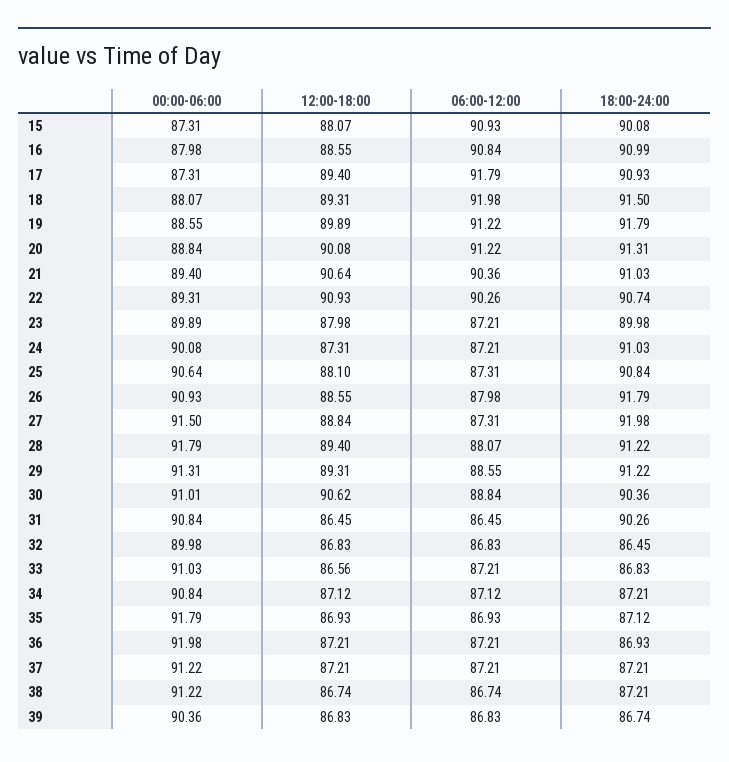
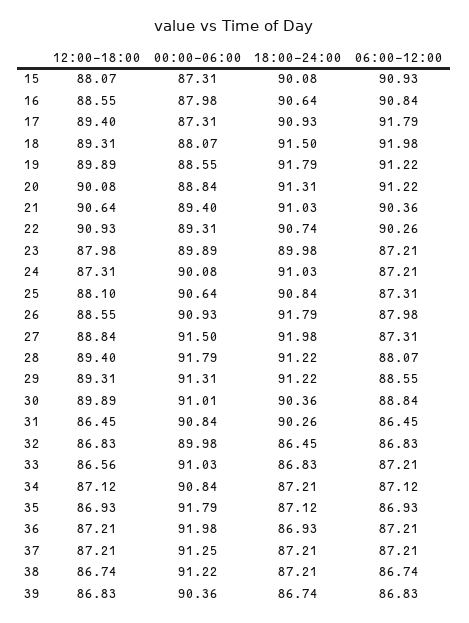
  {
    "00:00-06:00": {
      "15": 87.31,
      "16": 87.98,
      "17": 87.31,
      "18": 88.07,
      "19": 88.55,
      "20": 88.84,
      "21": 89.4,
      "22": 89.31,
      "23": 89.89,
      "24": 90.08,
      "25": 90.64,
      "26": 90.93,
      "27": 91.5,
      "28": 91.79,
      "29": 91.31,
      "30": 91.01,
      "31": 90.84,
      "32": 89.98,
      "33": 91.03,
      "34": 90.84,
      "35": 91.79,
      "36": 91.98,
-     "37": 91.22,
+     "37": 91.25,
      "38": 91.22,
      "39": 90.36
    },
    "12:00-18:00": {
      "15": 88.07,
      "16": 88.55,
      "17": 89.4,
      "18": 89.31,
      "19": 89.89,
      "20": 90.08,
      "21": 90.64,
      "22": 90.93,
      "23": 87.98,
      "24": 87.31,
      "25": 88.1,
      "26": 88.55,
      "27": 88.84,
      "28": 89.4,
      "29": 89.31,
-     "30": 90.62,
+     "30": 89.89,
      "31": 86.45,
      "32": 86.83,
      "33": 86.56,
      "34": 87.12,
      "35": 86.93,
      "36": 87.21,
      "37": 87.21,
      "38": 86.74,
      "39": 86.83
    },
    "06:00-12:00": {
      "15": 90.93,
      "16": 90.84,
      "17": 91.79,
      "18": 91.98,
      "19": 91.22,
      "20": 91.22,
      "21": 90.36,
      "22": 90.26,
      "23": 87.21,
      "24": 87.21,
      "25": 87.31,
      "26": 87.98,
      "27": 87.31,
      "28": 88.07,
      "29": 88.55,
      "30": 88.84,
      "31": 86.45,
      "32": 86.83,
      "33": 87.21,
      "34": 87.12,
      "35": 86.93,
      "36": 87.21,
      "37": 87.21,
      "38": 86.74,
      "39": 86.83
    },
    "18:00-24:00": {
      "15": 90.08,
-     "16": 90.99,
+     "16": 90.64,
      "17": 90.93,
      "18": 91.5,
      "19": 91.79,
      "20": 91.31,
      "21": 91.03,
      "22": 90.74,
      "23": 89.98,
      "24": 91.03,
      "25": 90.84,
      "26": 91.79,
      "27": 91.98,
      "28": 91.22,
      "29": 91.22,
      "30": 90.36,
      "31": 90.26,
      "32": 86.45,
      "33": 86.83,
      "34": 87.21,
      "35": 87.12,
      "36": 86.93,
      "37": 87.21,
      "38": 87.21,
      "39": 86.74
    }
  }

